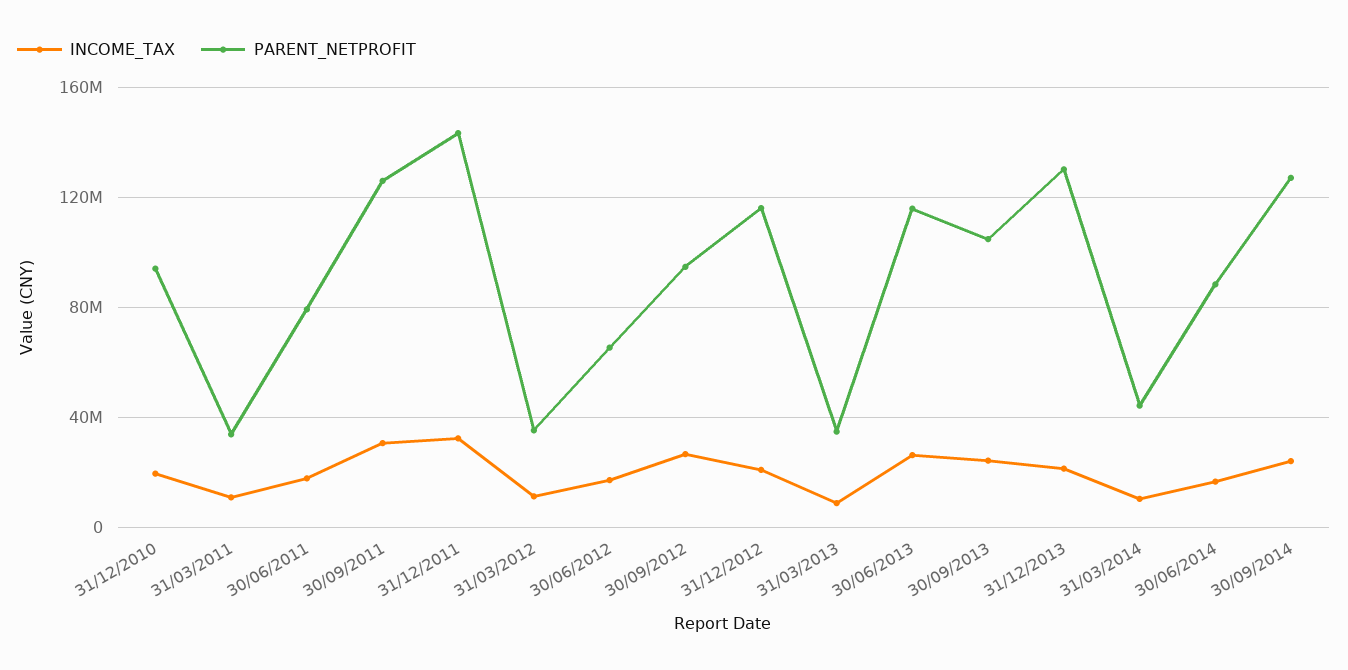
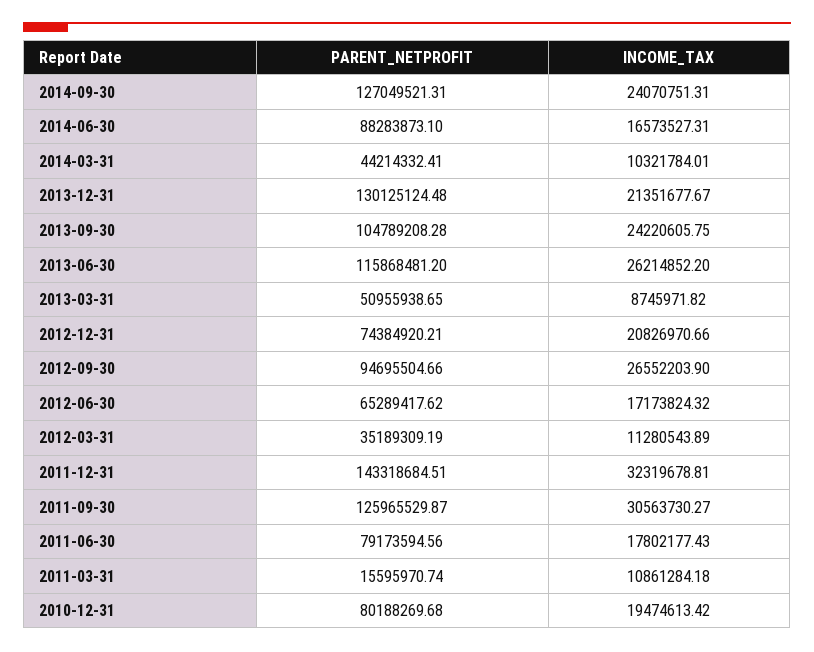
  {
    "INCOME_TAX": {
      "31/12/2010": 19474613.42,
      "31/03/2011": 10861284.18,
      "30/06/2011": 17802177.43,
      "30/09/2011": 30563730.27,
      "31/12/2011": 32319678.81,
      "31/03/2012": 11280543.89,
      "30/06/2012": 17173824.32,
      "30/09/2012": 26552203.9,
      "31/12/2012": 20826970.66,
      "31/03/2013": 8745971.82,
      "30/06/2013": 26214852.2,
      "30/09/2013": 24220605.75,
      "31/12/2013": 21351677.67,
      "31/03/2014": 10321784.01,
      "30/06/2014": 16573527.31,
      "30/09/2014": 24070751.31
    },
    "PARENT_NETPROFIT": {
-     "31/12/2010": 95000000,
+     "31/12/2010": 80188269.68,
-     "31/03/2011": 35000000,
+     "31/03/2011": 15595970.74,
      "30/06/2011": 79173594.56,
      "30/09/2011": 125965529.87,
      "31/12/2011": 143318684.51,
      "31/03/2012": 35189309.19,
      "30/06/2012": 65289417.62,
      "30/09/2012": 94695504.66,
-     "31/12/2012": 115000000,
+     "31/12/2012": 74384920.21,
-     "31/03/2013": 35000000,
+     "31/03/2013": 50955938.65,
      "30/06/2013": 115868481.2,
      "30/09/2013": 104789208.28,
      "31/12/2013": 130125124.48,
      "31/03/2014": 44214332.41,
      "30/06/2014": 88283873.1,
      "30/09/2014": 127049521.31
    }
  }

